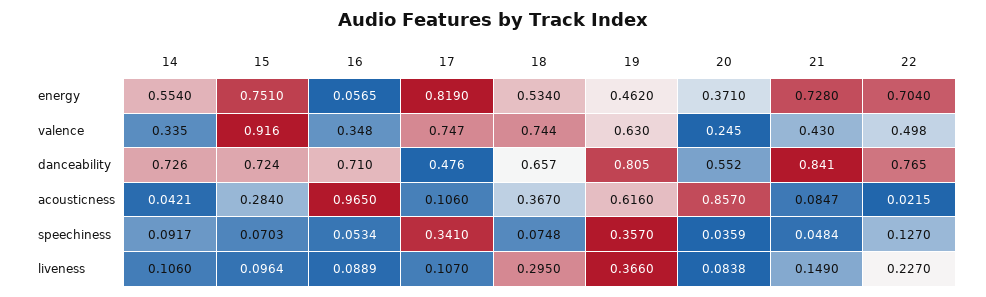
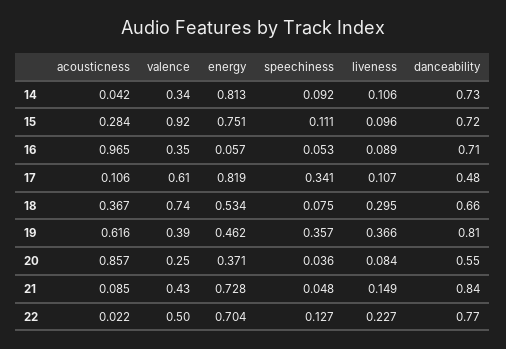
  {
    "14": {
-     "energy": 0.554,
+     "energy": 0.813,
      "valence": 0.335,
      "danceability": 0.726,
      "acousticness": 0.0421,
      "speechiness": 0.0917,
      "liveness": 0.106
    },
    "15": {
      "energy": 0.751,
      "valence": 0.916,
      "danceability": 0.724,
      "acousticness": 0.284,
-     "speechiness": 0.0703,
+     "speechiness": 0.111,
      "liveness": 0.0964
    },
    "16": {
      "energy": 0.0565,
      "valence": 0.348,
      "danceability": 0.71,
      "acousticness": 0.965,
      "speechiness": 0.0534,
      "liveness": 0.0889
    },
    "17": {
      "energy": 0.819,
-     "valence": 0.747,
+     "valence": 0.61,
      "danceability": 0.476,
      "acousticness": 0.106,
      "speechiness": 0.341,
      "liveness": 0.107
    },
    "18": {
      "energy": 0.534,
      "valence": 0.744,
      "danceability": 0.657,
      "acousticness": 0.367,
      "speechiness": 0.0748,
      "liveness": 0.295
    },
    "19": {
      "energy": 0.462,
-     "valence": 0.63,
+     "valence": 0.39,
      "danceability": 0.805,
      "acousticness": 0.616,
      "speechiness": 0.357,
      "liveness": 0.366
    },
    "20": {
      "energy": 0.371,
      "valence": 0.245,
      "danceability": 0.552,
      "acousticness": 0.857,
      "speechiness": 0.0359,
      "liveness": 0.0838
    },
    "21": {
      "energy": 0.728,
      "valence": 0.43,
      "danceability": 0.841,
      "acousticness": 0.0847,
      "speechiness": 0.0484,
      "liveness": 0.149
    },
    "22": {
      "energy": 0.704,
      "valence": 0.498,
      "danceability": 0.765,
      "acousticness": 0.0215,
      "speechiness": 0.127,
      "liveness": 0.227
    }
  }

